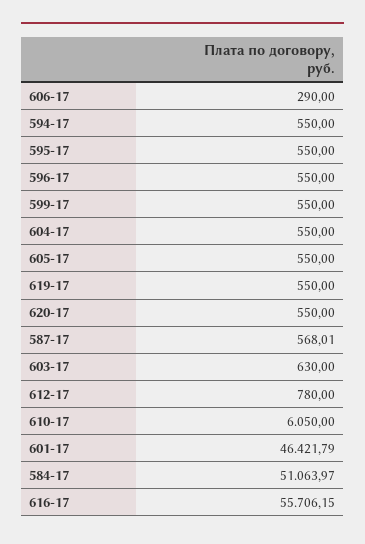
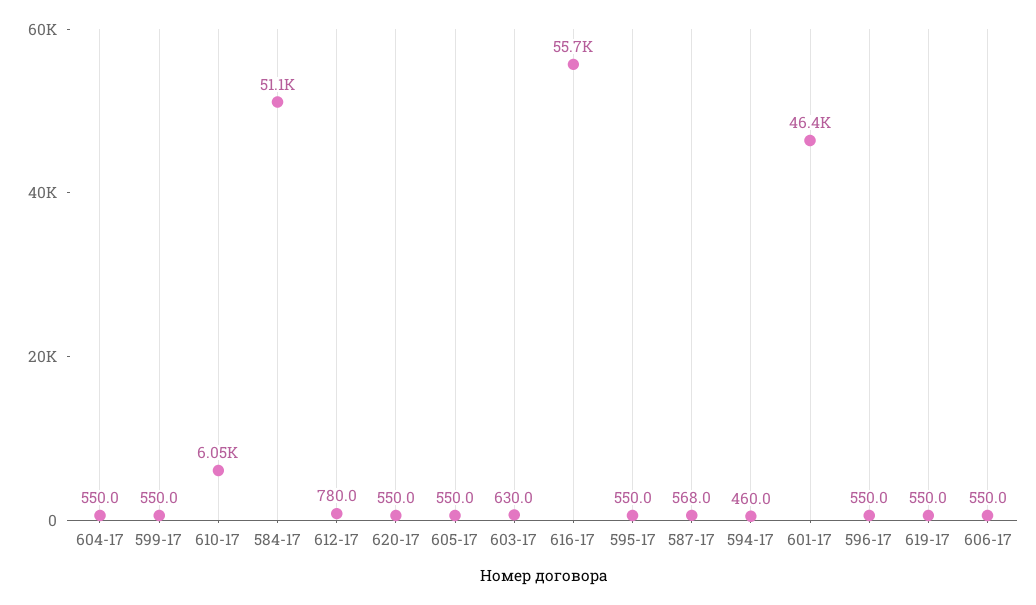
  {
-   "606-17": 290,
+   "606-17": 550,
-   "594-17": 550,
+   "594-17": 460,
    "595-17": 550,
    "596-17": 550,
    "599-17": 550,
    "604-17": 550,
    "605-17": 550,
    "619-17": 550,
    "620-17": 550,
    "587-17": 568.01,
    "603-17": 630,
    "612-17": 780,
    "610-17": 6050,
    "601-17": 46421.79,
    "584-17": 51063.97,
    "616-17": 55706.15
  }

